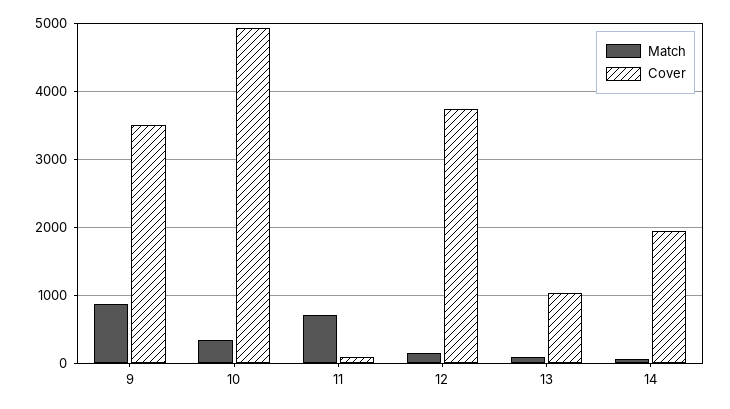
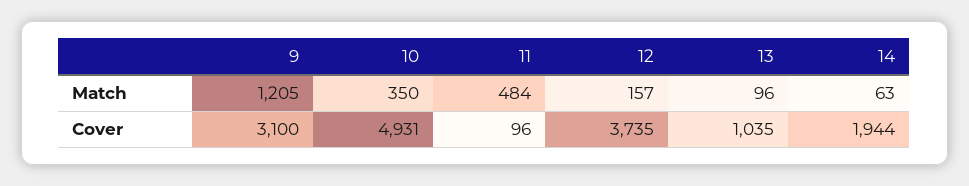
  {
    "Match": {
-     "9": 900,
+     "9": 1205,
      "10": 350,
-     "11": 700,
+     "11": 484,
      "12": 157,
      "13": 96,
      "14": 63
    },
    "Cover": {
-     "9": 3500,
+     "9": 3100,
      "10": 4931,
      "11": 96,
      "12": 3735,
      "13": 1035,
      "14": 1944
    }
  }

